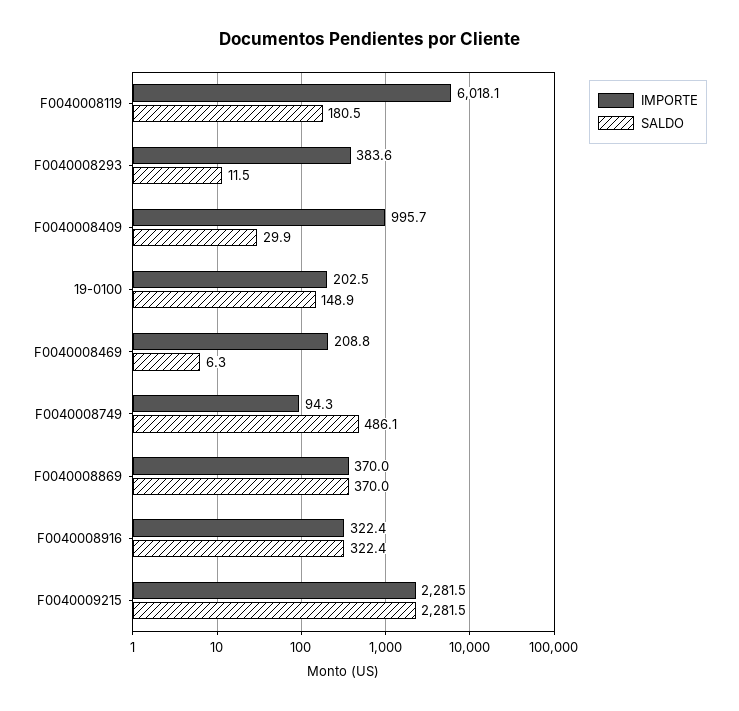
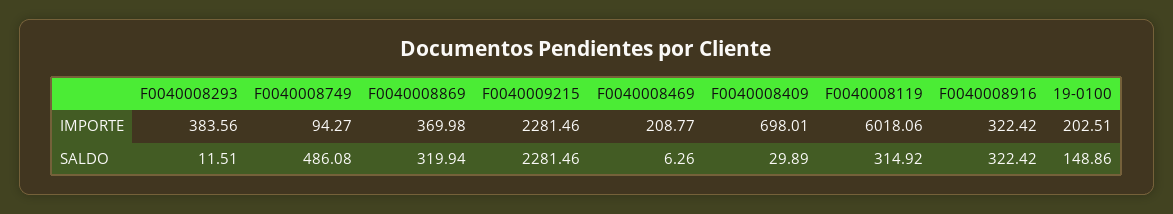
  {
    "IMPORTE": {
      "F0040008119": 6018.06,
      "F0040008293": 383.56,
-     "F0040008409": 995.7,
+     "F0040008409": 698.01,
      "19-0100": 202.51,
      "F0040008469": 208.77,
      "F0040008749": 94.27,
      "F0040008869": 369.98,
      "F0040008916": 322.42,
      "F0040009215": 2281.46
    },
    "SALDO": {
-     "F0040008119": 180.5,
+     "F0040008119": 314.92,
      "F0040008293": 11.51,
      "F0040008409": 29.89,
      "19-0100": 148.86,
      "F0040008469": 6.26,
      "F0040008749": 486.08,
-     "F0040008869": 370,
+     "F0040008869": 319.94,
      "F0040008916": 322.42,
      "F0040009215": 2281.46
    }
  }

